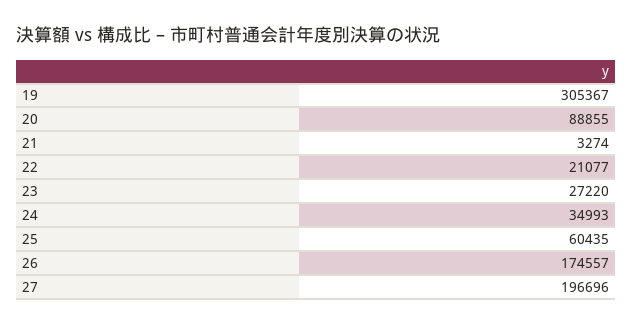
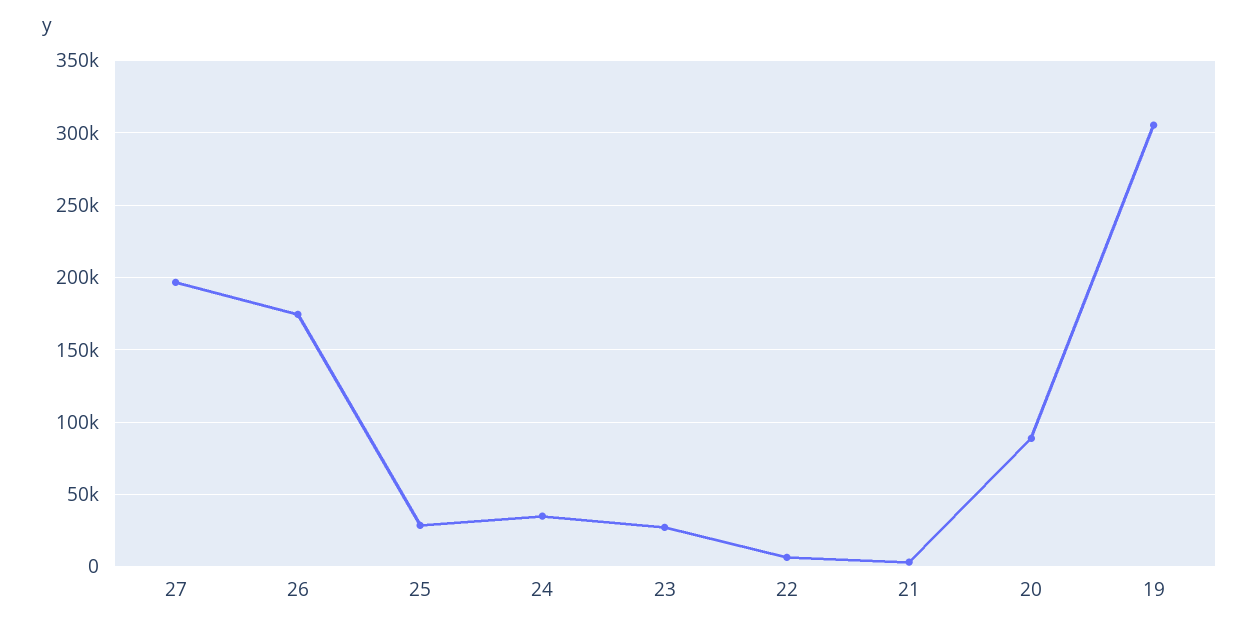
  {
    "19": 305367,
    "20": 88855,
    "21": 3274,
-   "22": 21077,
+   "22": 5000,
    "23": 27220,
    "24": 34993,
-   "25": 60435,
+   "25": 30000,
    "26": 174557,
    "27": 196696
  }

